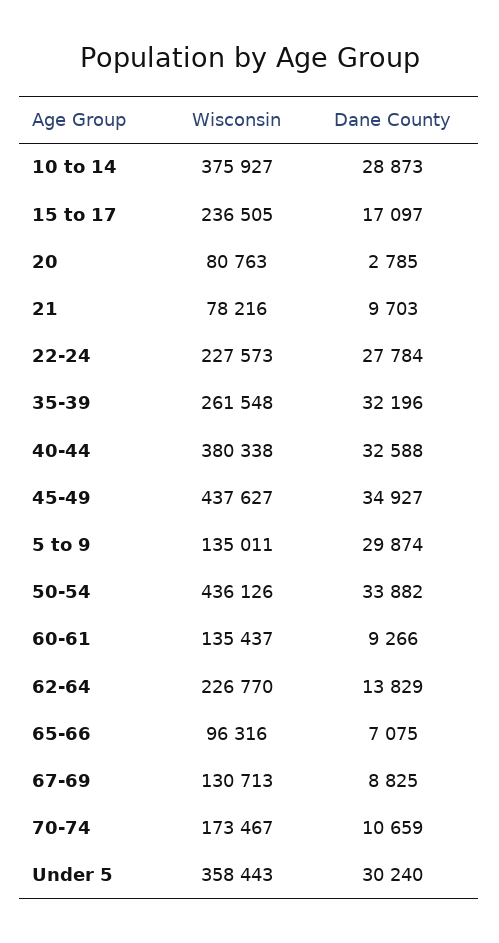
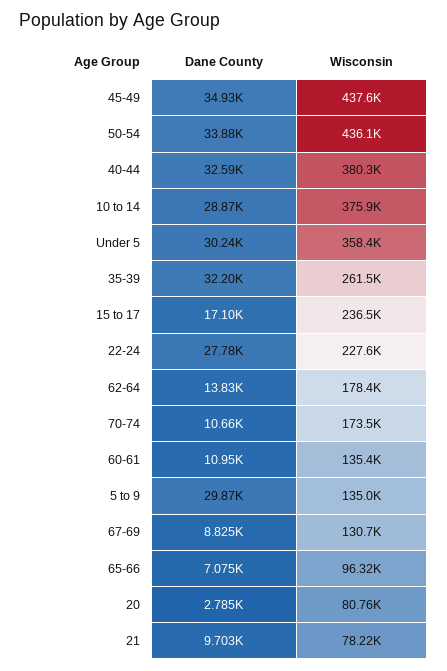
  {
    "Wisconsin": {
      "10 to 14": 375927,
      "15 to 17": 236505,
      "20": 80763,
      "21": 78216,
      "22-24": 227573,
      "35-39": 261548,
      "40-44": 380338,
      "45-49": 437627,
      "5 to 9": 135011,
      "50-54": 436126,
      "60-61": 135437,
-     "62-64": 226770,
+     "62-64": 178400,
      "65-66": 96316,
      "67-69": 130713,
      "70-74": 173467,
      "Under 5": 358443
    },
    "Dane County": {
      "10 to 14": 28873,
      "15 to 17": 17097,
      "20": 2785,
      "21": 9703,
      "22-24": 27784,
      "35-39": 32196,
      "40-44": 32588,
      "45-49": 34927,
      "5 to 9": 29874,
      "50-54": 33882,
-     "60-61": 9266,
+     "60-61": 10950,
      "62-64": 13829,
      "65-66": 7075,
      "67-69": 8825,
      "70-74": 10659,
      "Under 5": 30240
    }
  }

